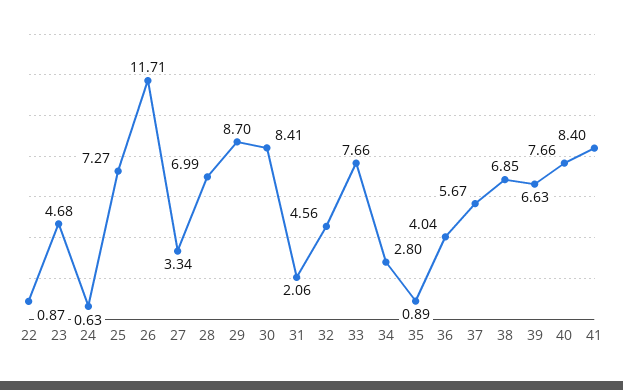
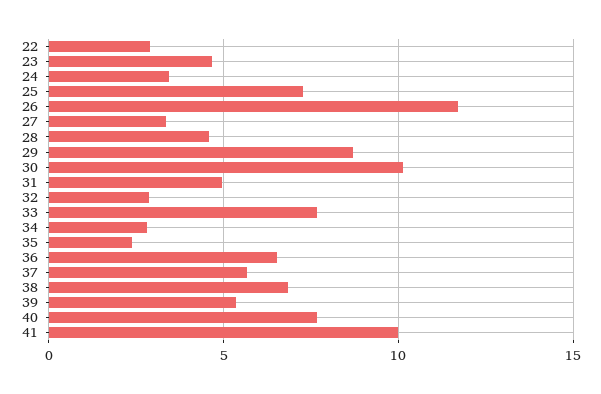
  {
-   "22": 0.87,
+   "22": 3,
    "23": 4.68,
-   "24": 0.63,
+   "24": 3.5,
    "25": 7.27,
    "26": 11.71,
    "27": 3.34,
-   "28": 6.99,
+   "28": 4.5,
    "29": 8.7,
-   "30": 8.41,
+   "30": 10,
-   "31": 2.06,
+   "31": 5,
-   "32": 4.56,
+   "32": 3,
    "33": 7.66,
    "34": 2.8,
-   "35": 0.89,
+   "35": 2.5,
-   "36": 4.04,
+   "36": 6.5,
    "37": 5.67,
    "38": 6.85,
-   "39": 6.63,
+   "39": 5.5,
    "40": 7.66,
-   "41": 8.4
+   "41": 10
  }

